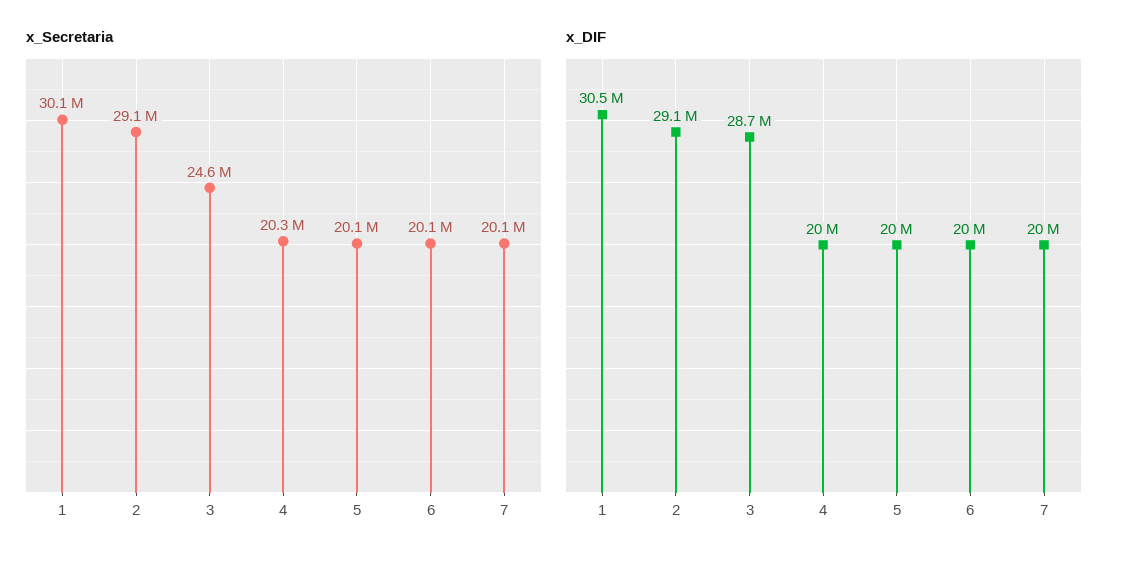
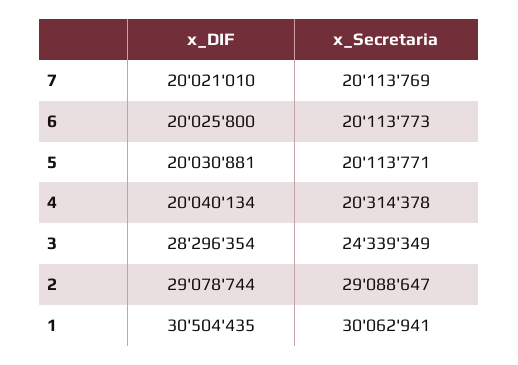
  {
    "x_Secretaria": {
      "1": 30062941,
      "2": 29088647,
-     "3": 24600000,
+     "3": 24339349,
      "4": 20314378,
      "5": 20113771,
      "6": 20113773,
      "7": 20113769
    },
    "x_DIF": {
      "1": 30504435,
      "2": 29078744,
-     "3": 28700000,
+     "3": 28296354,
      "4": 20040134,
      "5": 20030881,
      "6": 20025800,
      "7": 20021010
    }
  }

